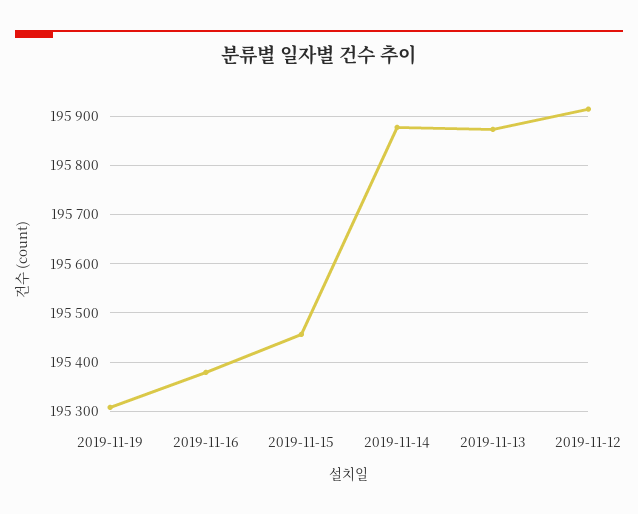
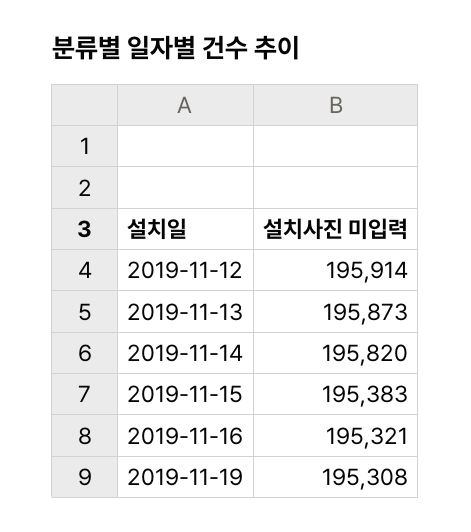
  {
    "2019-11-19": 195308,
-   "2019-11-16": 195380,
+   "2019-11-16": 195321,
-   "2019-11-15": 195460,
+   "2019-11-15": 195383,
-   "2019-11-14": 195880,
+   "2019-11-14": 195820,
    "2019-11-13": 195873,
    "2019-11-12": 195914
  }

